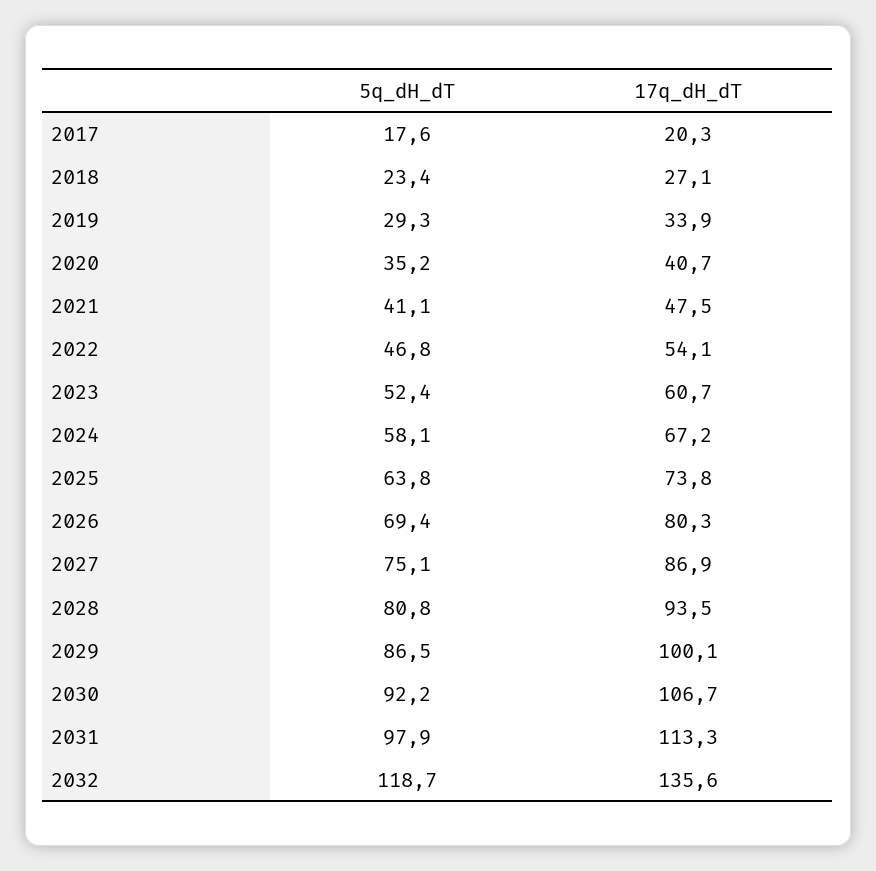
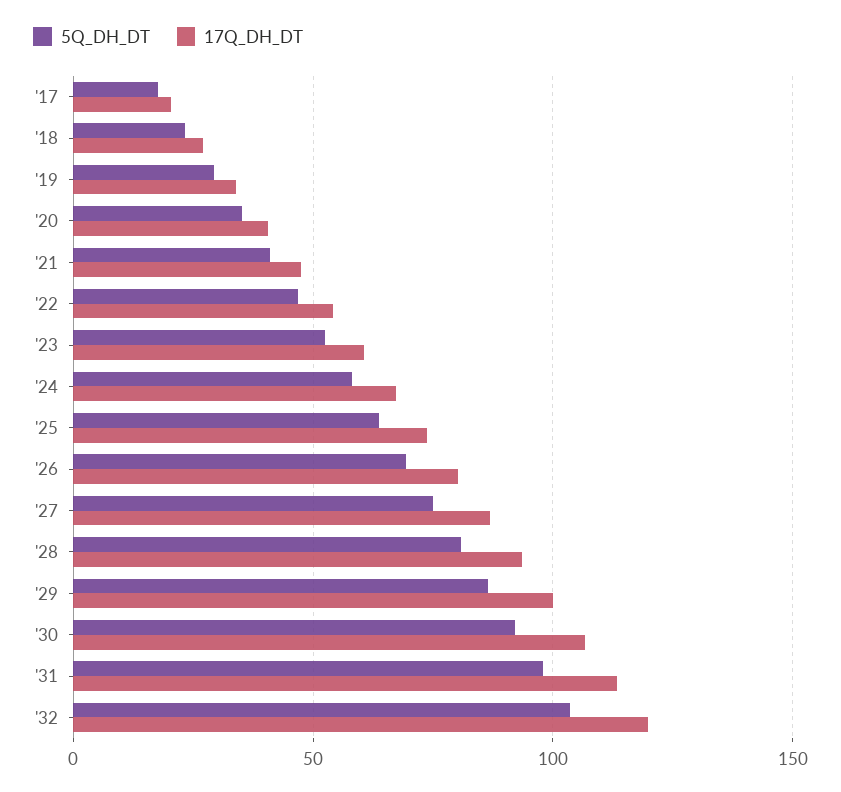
  {
    "5q_dH_dT": {
      "2017": 17.6,
      "2018": 23.4,
      "2019": 29.3,
      "2020": 35.2,
      "2021": 41.1,
      "2022": 46.8,
      "2023": 52.4,
      "2024": 58.1,
      "2025": 63.8,
      "2026": 69.4,
      "2027": 75.1,
      "2028": 80.8,
      "2029": 86.5,
      "2030": 92.2,
      "2031": 97.9,
-     "2032": 118.7
+     "2032": 105
    },
    "17q_dH_dT": {
      "2017": 20.3,
      "2018": 27.1,
      "2019": 33.9,
      "2020": 40.7,
      "2021": 47.5,
      "2022": 54.1,
      "2023": 60.7,
      "2024": 67.2,
      "2025": 73.8,
      "2026": 80.3,
      "2027": 86.9,
      "2028": 93.5,
      "2029": 100.1,
      "2030": 106.7,
      "2031": 113.3,
-     "2032": 135.6
+     "2032": 120
    }
  }

